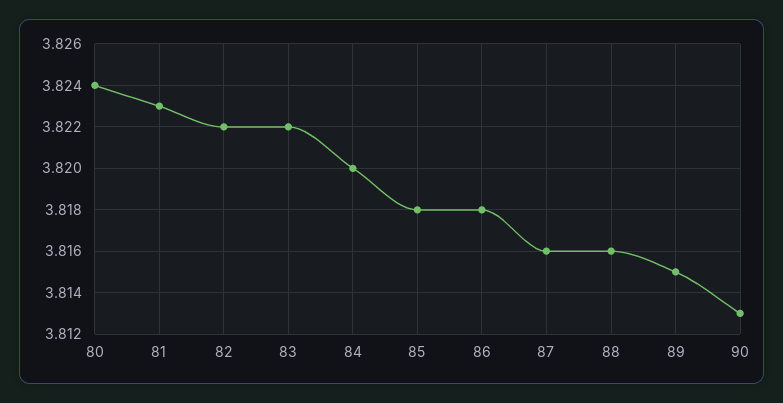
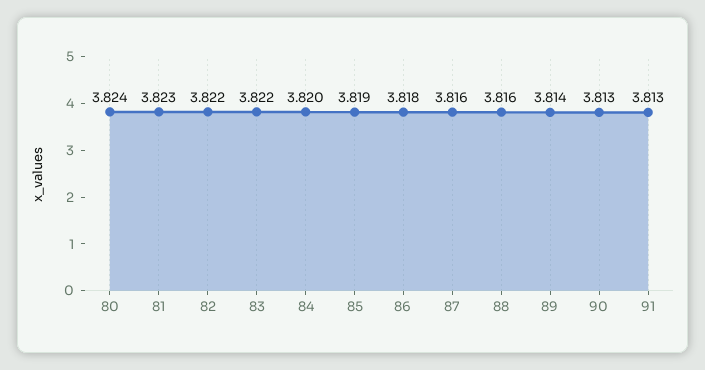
  {
    "80": 3.824,
    "81": 3.823,
    "82": 3.822,
    "83": 3.822,
    "84": 3.82,
-   "85": 3.818,
+   "85": 3.819,
    "86": 3.818,
    "87": 3.816,
    "88": 3.816,
-   "89": 3.815,
+   "89": 3.814,
-   "90": 3.813
+   "90": 3.813,
+   "91": 3.813
  }

